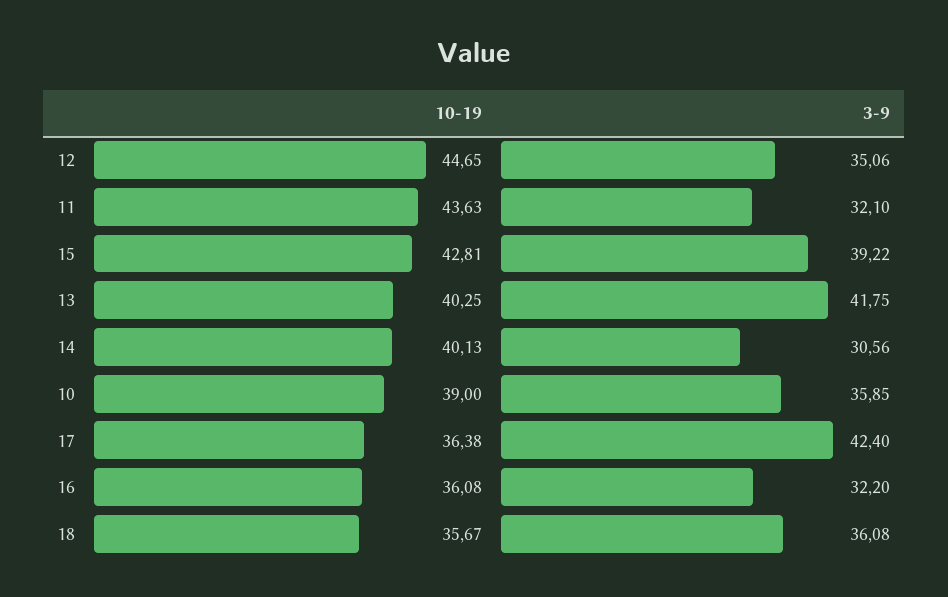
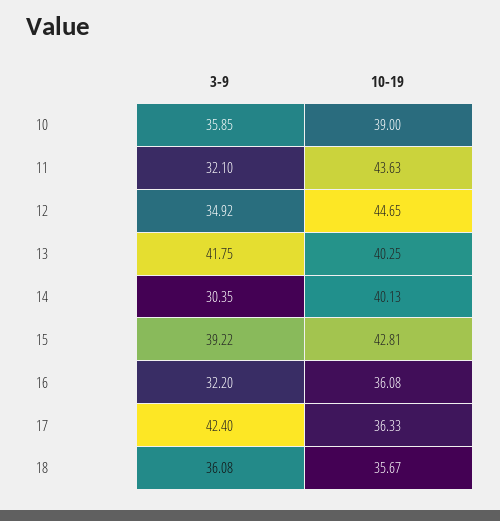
  {
    "10-19": {
      "12": 44.65,
      "11": 43.63,
      "15": 42.81,
      "13": 40.25,
      "14": 40.13,
      "10": 39,
-     "17": 36.38,
+     "17": 36.33,
      "16": 36.08,
      "18": 35.67
    },
    "3-9": {
-     "12": 35.06,
+     "12": 34.92,
      "11": 32.1,
      "15": 39.22,
      "13": 41.75,
-     "14": 30.56,
+     "14": 30.35,
      "10": 35.85,
      "17": 42.4,
      "16": 32.2,
      "18": 36.08
    }
  }

